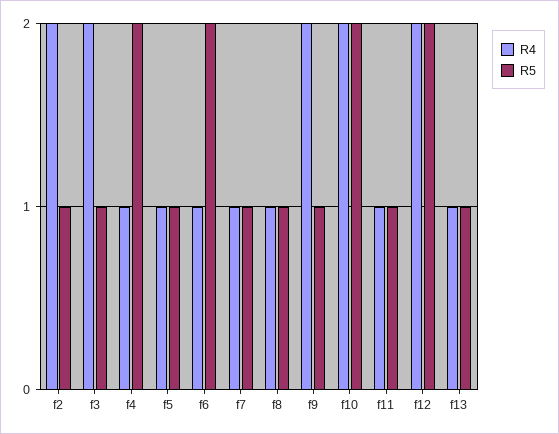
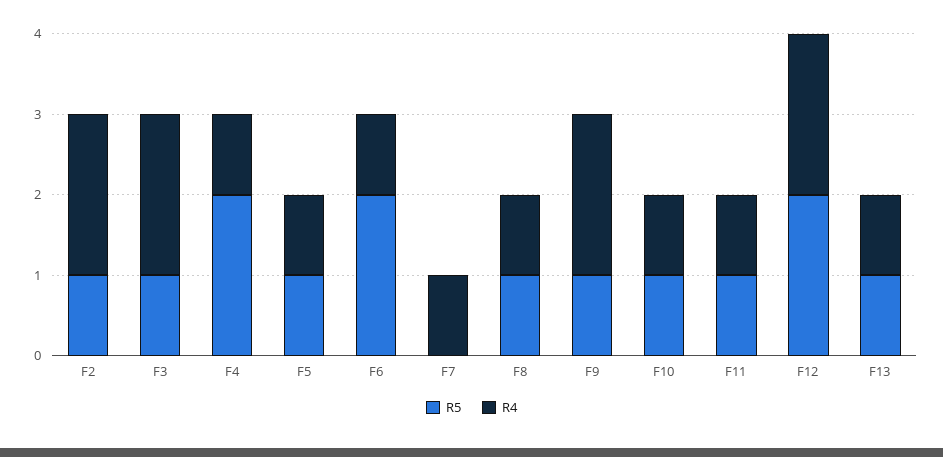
  {
    "R4": {
      "f2": 2,
      "f3": 2,
      "f4": 1,
      "f5": 1,
      "f6": 1,
      "f7": 1,
      "f8": 1,
      "f9": 2,
-     "f10": 2,
+     "f10": 1,
      "f11": 1,
      "f12": 2,
      "f13": 1
    },
    "R5": {
      "f2": 1,
      "f3": 1,
      "f4": 2,
      "f5": 1,
      "f6": 2,
-     "f7": 1,
+     "f7": 0,
      "f8": 1,
      "f9": 1,
-     "f10": 2,
+     "f10": 1,
      "f11": 1,
      "f12": 2,
      "f13": 1
    }
  }

